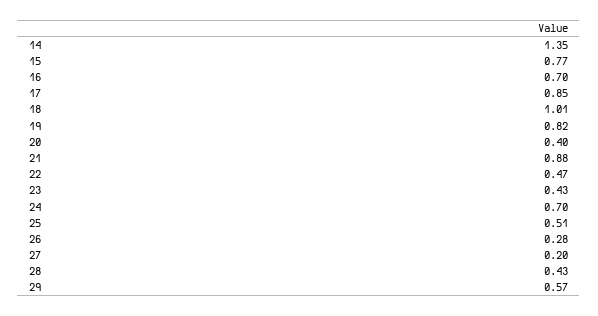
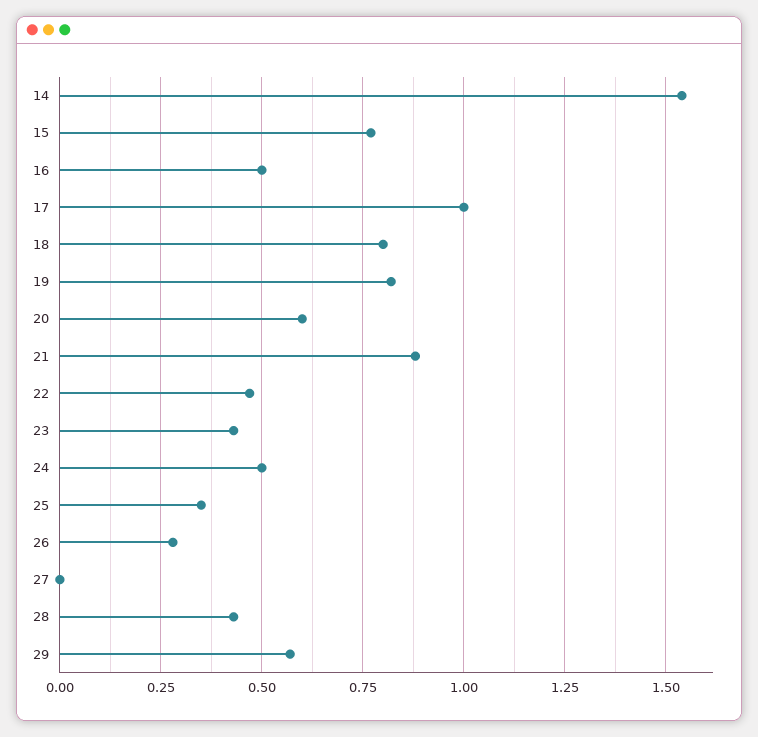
  {
-   "14": 1.35,
+   "14": 1.55,
    "15": 0.77,
-   "16": 0.7,
+   "16": 0.5,
-   "17": 0.85,
+   "17": 1,
-   "18": 1.01,
+   "18": 0.8,
    "19": 0.82,
-   "20": 0.4,
+   "20": 0.6,
    "21": 0.88,
    "22": 0.47,
    "23": 0.43,
-   "24": 0.7,
+   "24": 0.5,
-   "25": 0.51,
+   "25": 0.35,
    "26": 0.28,
-   "27": 0.2,
+   "27": 0,
    "28": 0.43,
    "29": 0.57
  }

